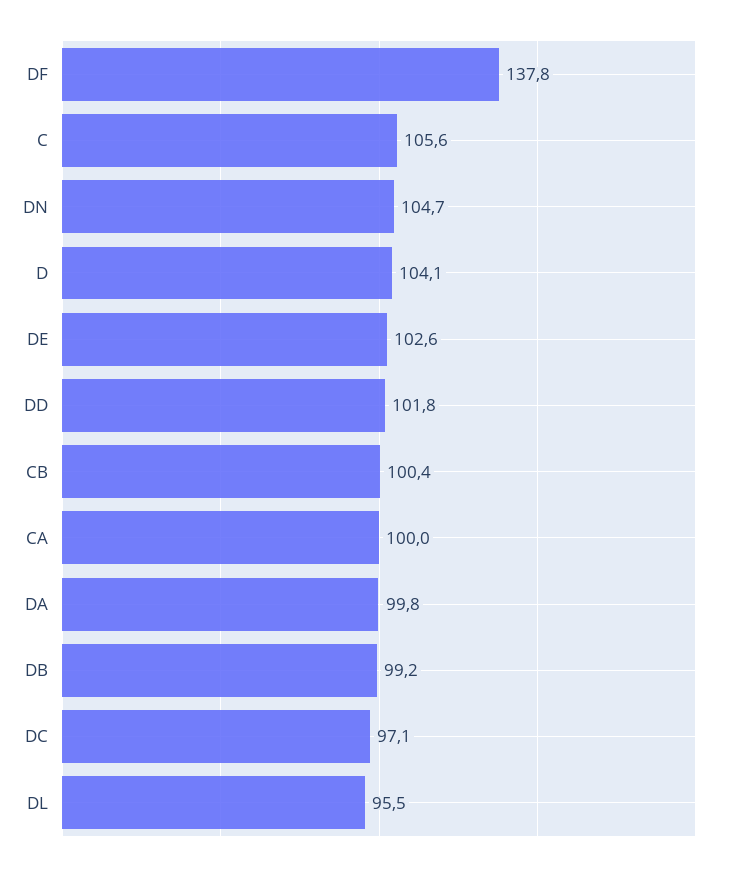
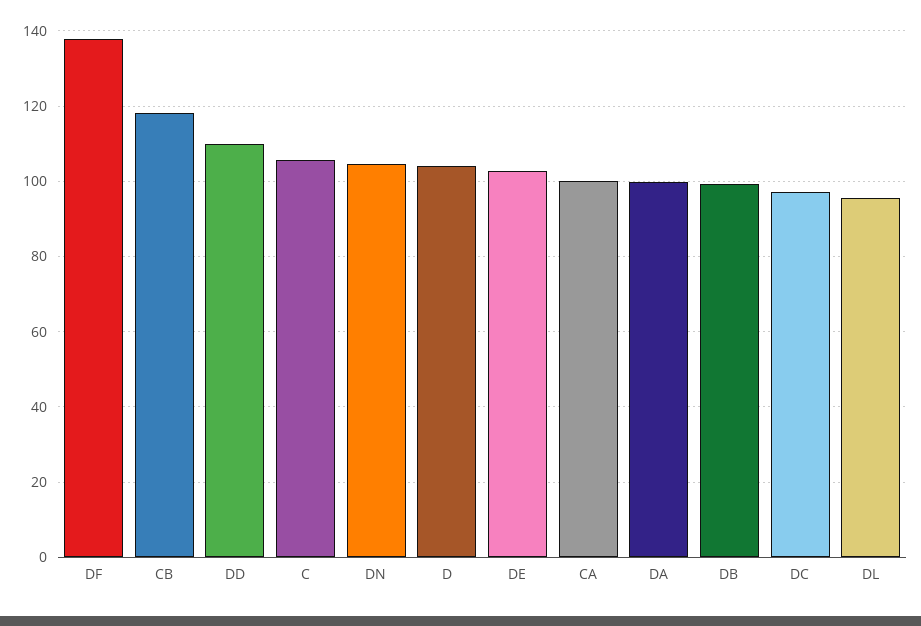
  {
    "DF": 137.8,
    "C": 105.6,
    "DN": 104.7,
    "D": 104.1,
    "DE": 102.6,
-   "DD": 101.8,
+   "DD": 110,
-   "CB": 100.4,
+   "CB": 118,
    "CA": 100,
    "DA": 99.8,
    "DB": 99.2,
    "DC": 97.1,
    "DL": 95.5
  }

